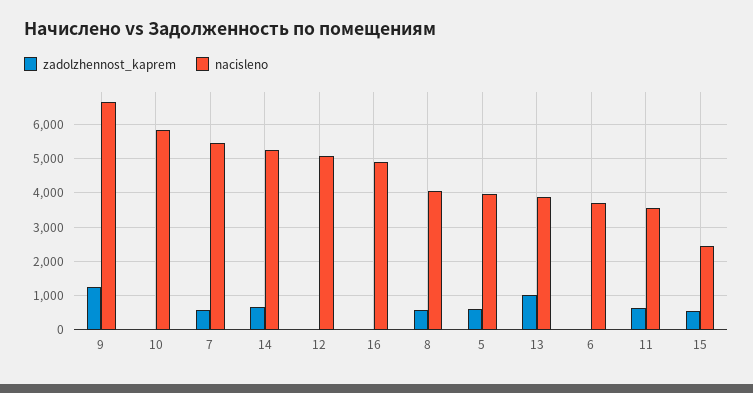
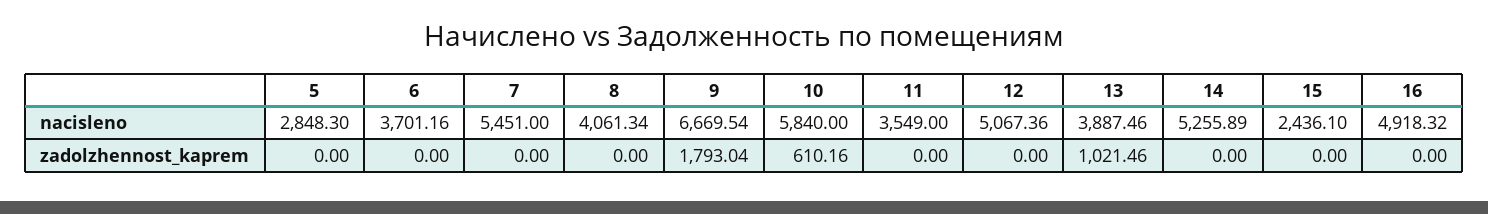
  {
    "zadolzhennost_kaprem": {
-     "9": 1200,
+     "9": 1793.04,
-     "10": 0,
+     "10": 610.16,
-     "7": 600,
+     "7": 0,
-     "14": 600,
+     "14": 0,
      "12": 0,
      "16": 0,
-     "8": 600,
+     "8": 0,
-     "5": 600,
+     "5": 0,
      "13": 1021.46,
      "6": 0,
-     "11": 600,
+     "11": 0,
-     "15": 600
+     "15": 0
    },
    "nacisleno": {
      "9": 6669.54,
      "10": 5840,
      "7": 5451,
      "14": 5255.89,
      "12": 5067.36,
      "16": 4918.32,
      "8": 4061.34,
-     "5": 4000,
+     "5": 2848.3,
      "13": 3887.46,
      "6": 3701.16,
      "11": 3549,
      "15": 2436.1
    }
  }

